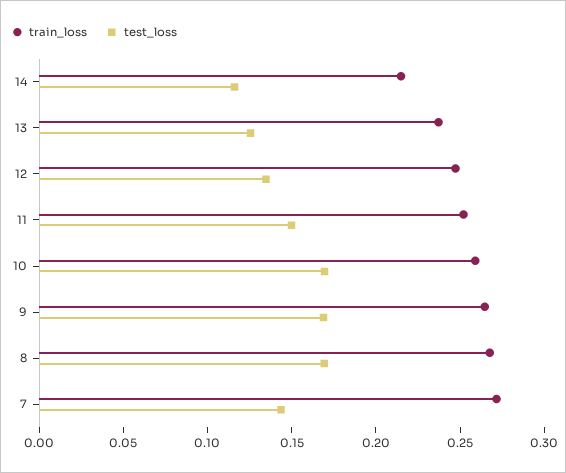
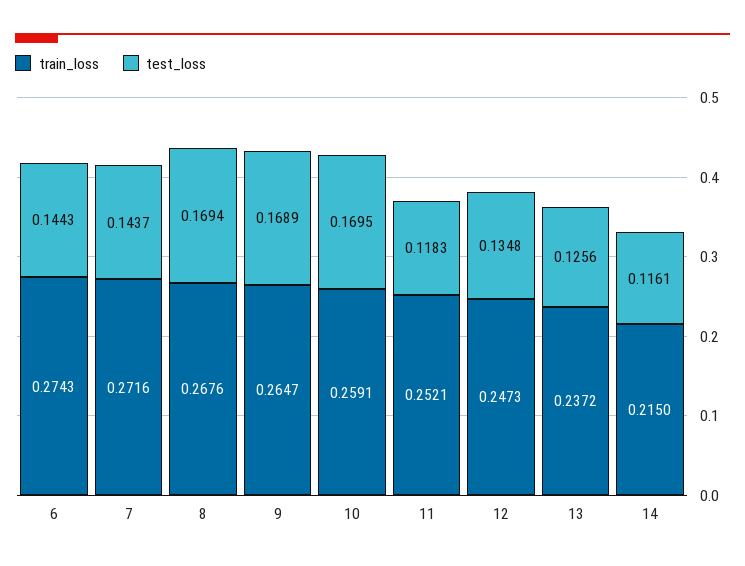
  {
    "train_loss": {
      "14": 0.215,
      "13": 0.2372,
      "12": 0.2473,
      "11": 0.2521,
      "10": 0.2591,
      "9": 0.2647,
      "8": 0.2676,
-     "7": 0.2716
+     "7": 0.2716,
+     "6": 0.2743
    },
    "test_loss": {
      "14": 0.1161,
      "13": 0.1256,
      "12": 0.1348,
-     "11": 0.15,
+     "11": 0.1183,
      "10": 0.1695,
      "9": 0.1689,
      "8": 0.1694,
-     "7": 0.1437
+     "7": 0.1437,
+     "6": 0.1443
    }
  }

